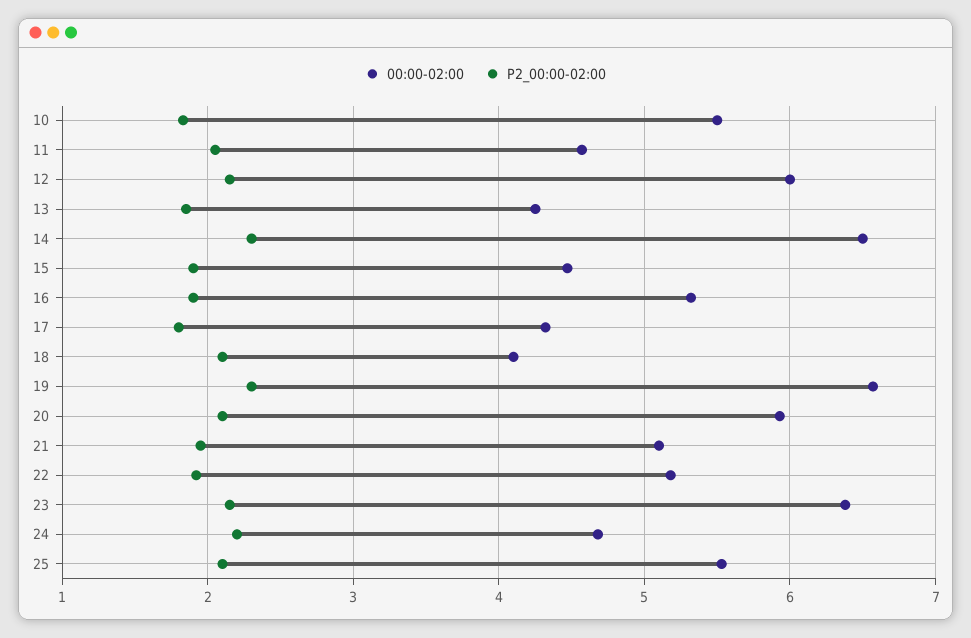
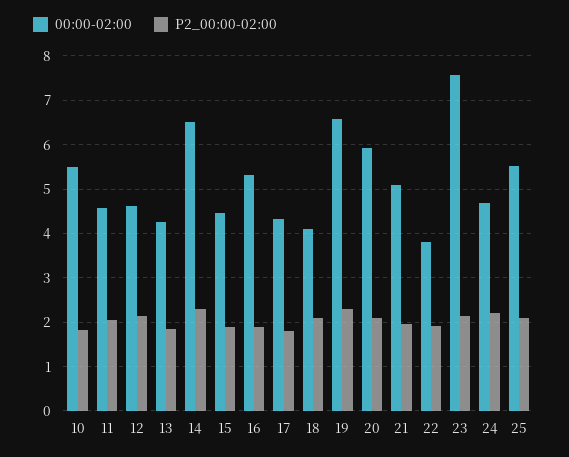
  {
    "00:00-02:00": {
      "10": 5.5,
      "11": 4.6,
-     "12": 6,
+     "12": 4.6,
      "13": 4.3,
      "14": 6.5,
      "15": 4.5,
      "16": 5.3,
      "17": 4.3,
      "18": 4.1,
      "19": 6.6,
      "20": 5.9,
      "21": 5.1,
-     "22": 5.2,
+     "22": 3.8,
-     "23": 6.4,
+     "23": 7.6,
      "24": 4.7,
      "25": 5.5
    },
    "P2_00:00-02:00": {
      "10": 1.8,
      "11": 2.1,
      "12": 2.2,
      "13": 1.9,
      "14": 2.3,
      "15": 1.9,
      "16": 1.9,
      "17": 1.8,
      "18": 2.1,
      "19": 2.3,
      "20": 2.1,
      "21": 2,
      "22": 1.9,
      "23": 2.2,
      "24": 2.2,
      "25": 2.1
    }
  }

